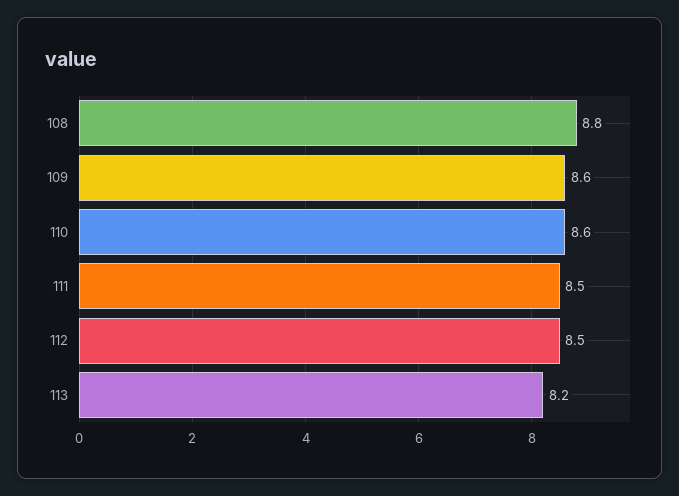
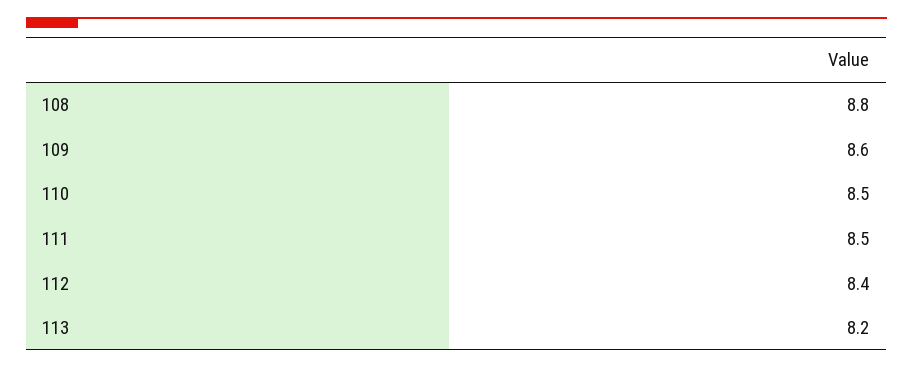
  {
    "108": 8.8,
    "109": 8.6,
-   "110": 8.6,
+   "110": 8.5,
    "111": 8.5,
-   "112": 8.5,
+   "112": 8.4,
    "113": 8.2
  }

